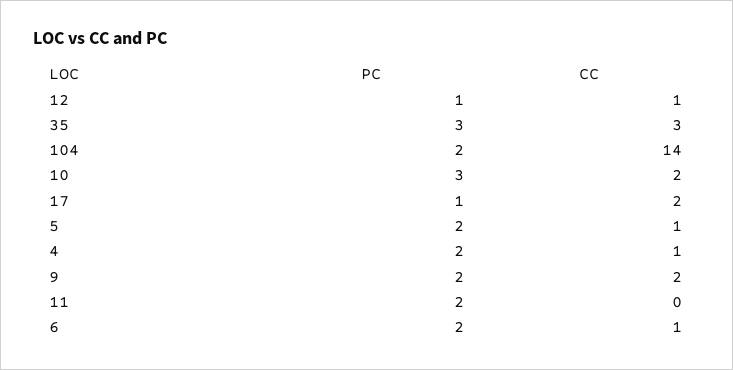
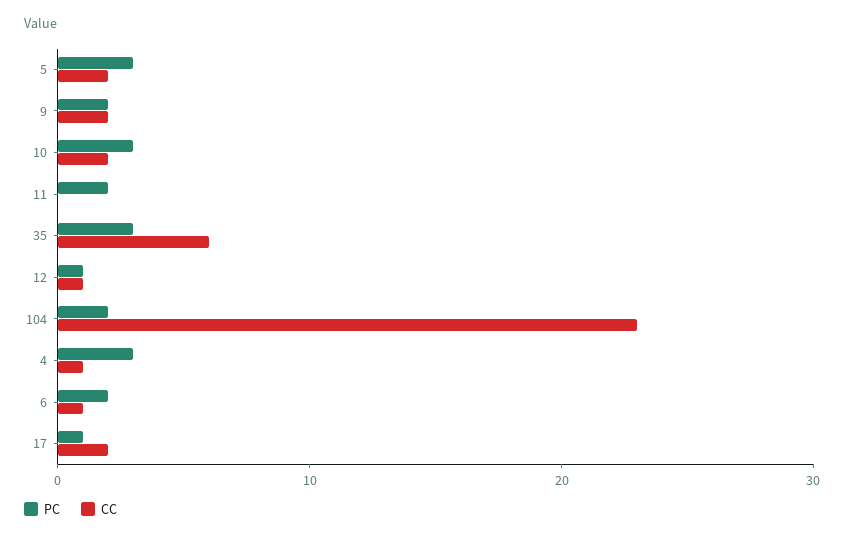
  {
    "PC": {
      "12": 1,
      "35": 3,
      "104": 2,
      "10": 3,
      "17": 1,
-     "5": 2,
+     "5": 3,
-     "4": 2,
+     "4": 3,
      "9": 2,
      "11": 2,
      "6": 2
    },
    "CC": {
      "12": 1,
-     "35": 3,
+     "35": 6,
-     "104": 14,
+     "104": 23,
      "10": 2,
      "17": 2,
-     "5": 1,
+     "5": 2,
      "4": 1,
      "9": 2,
      "11": 0,
      "6": 1
    }
  }

